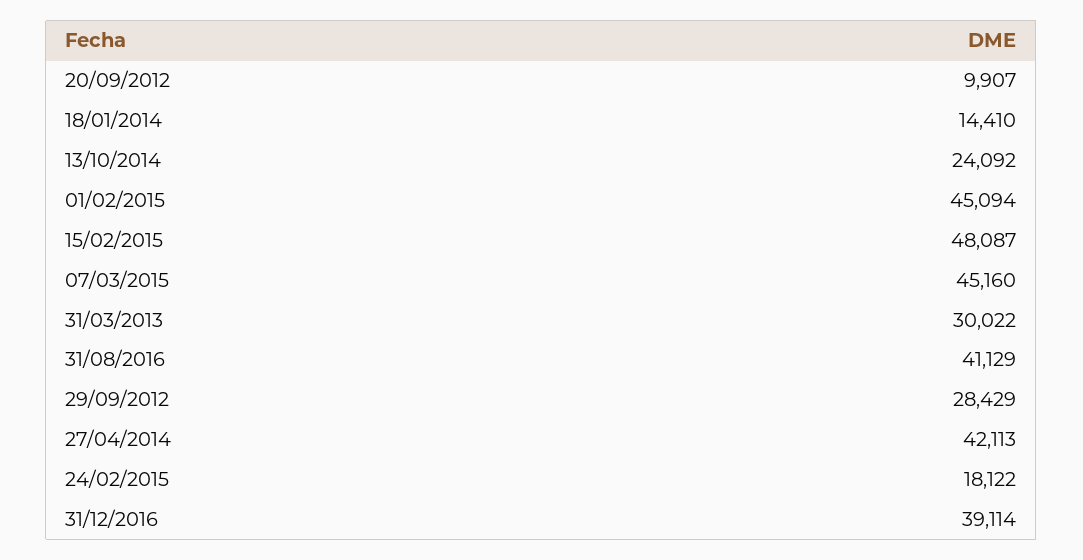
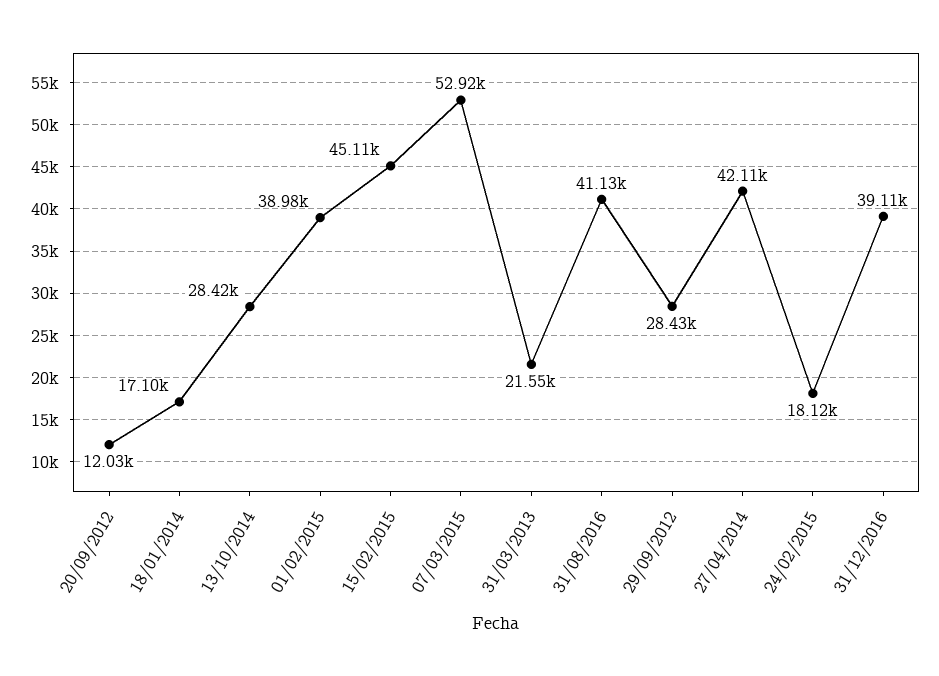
  {
-   "20/09/2012": 9907,
+   "20/09/2012": 12030,
-   "18/01/2014": 14410,
+   "18/01/2014": 17100,
-   "13/10/2014": 24092,
+   "13/10/2014": 28420,
-   "01/02/2015": 45094,
+   "01/02/2015": 38980,
-   "15/02/2015": 48087,
+   "15/02/2015": 45110,
-   "07/03/2015": 45160,
+   "07/03/2015": 52920,
-   "31/03/2013": 30022,
+   "31/03/2013": 21550,
    "31/08/2016": 41129,
    "29/09/2012": 28429,
    "27/04/2014": 42113,
    "24/02/2015": 18122,
    "31/12/2016": 39114
  }

